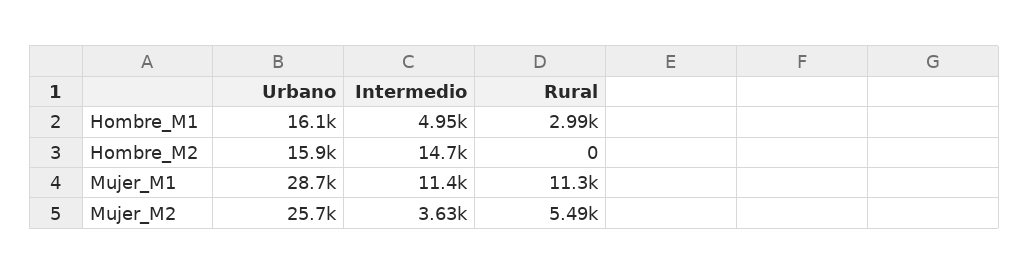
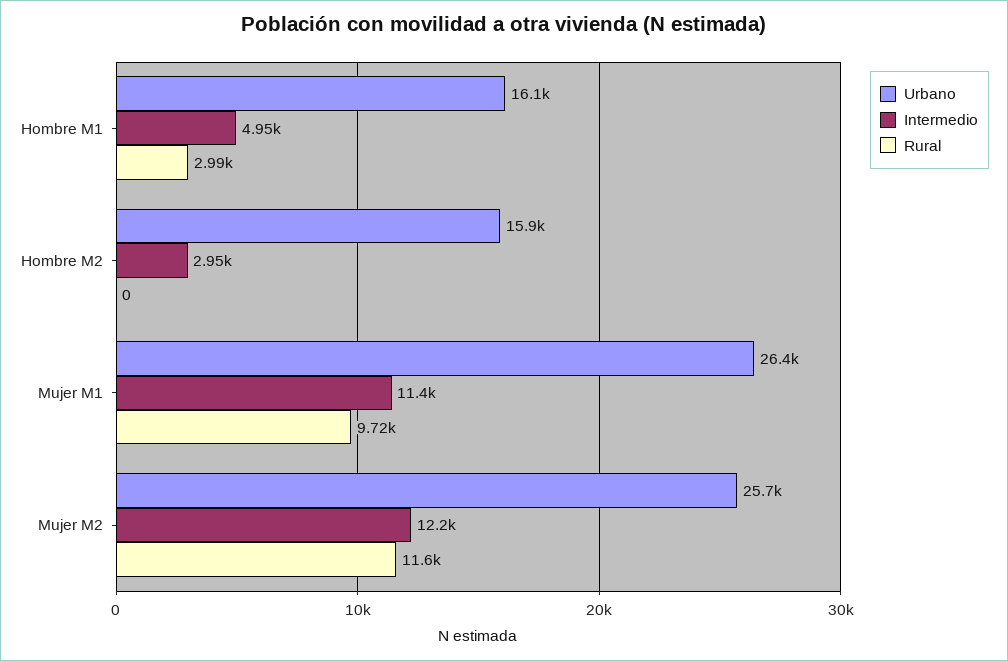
  {
    "Urbano": {
      "Hombre_M1": 16100,
      "Hombre_M2": 15900,
-     "Mujer_M1": 28700,
+     "Mujer_M1": 26400,
      "Mujer_M2": 25700
    },
    "Intermedio": {
      "Hombre_M1": 4950,
-     "Hombre_M2": 14700,
+     "Hombre_M2": 2950,
      "Mujer_M1": 11400,
-     "Mujer_M2": 3630
+     "Mujer_M2": 12200
    },
    "Rural": {
      "Hombre_M1": 2990,
      "Hombre_M2": 0,
-     "Mujer_M1": 11300,
+     "Mujer_M1": 9720,
-     "Mujer_M2": 5490
+     "Mujer_M2": 11600
    }
  }

